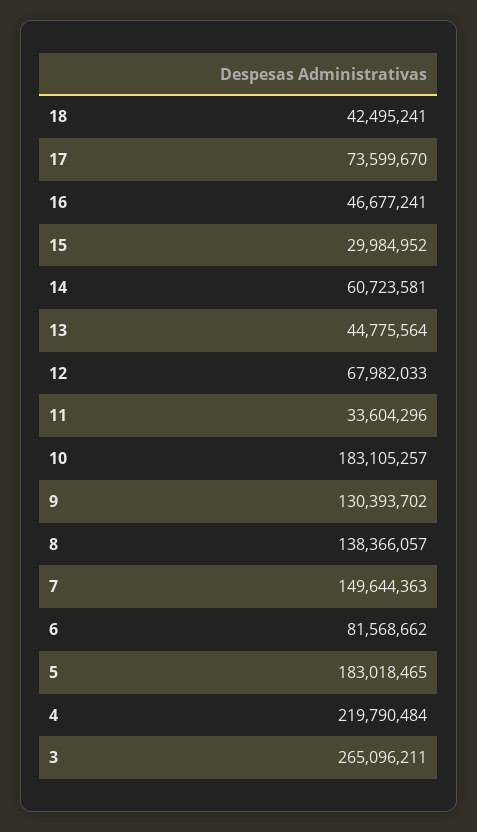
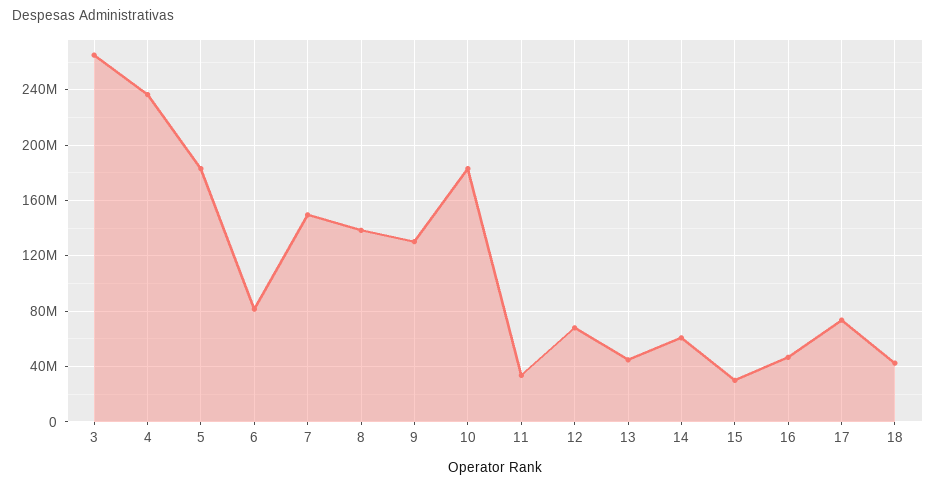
  {
    "18": 42495241,
    "17": 73599670,
    "16": 46677241,
    "15": 29984952,
    "14": 60723581,
    "13": 44775564,
    "12": 67982033,
    "11": 33604296,
    "10": 183105257,
    "9": 130393702,
    "8": 138366057,
    "7": 149644363,
    "6": 81568662,
    "5": 183018465,
-   "4": 219790484,
+   "4": 235000000,
    "3": 265096211
  }

